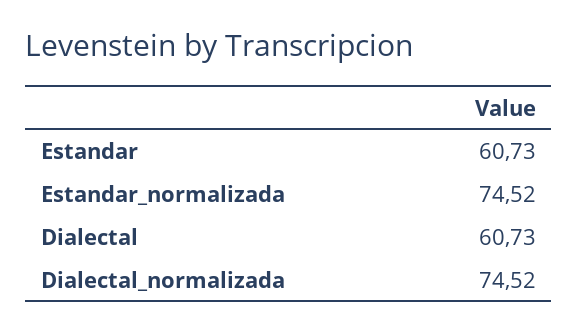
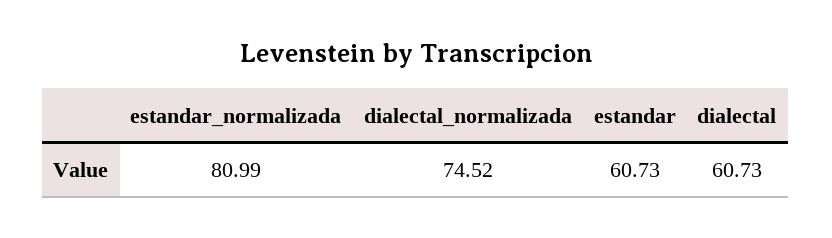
  {
    "Estandar": 60.73,
-   "Estandar_normalizada": 74.52,
+   "Estandar_normalizada": 80.99,
    "Dialectal": 60.73,
    "Dialectal_normalizada": 74.52
  }

